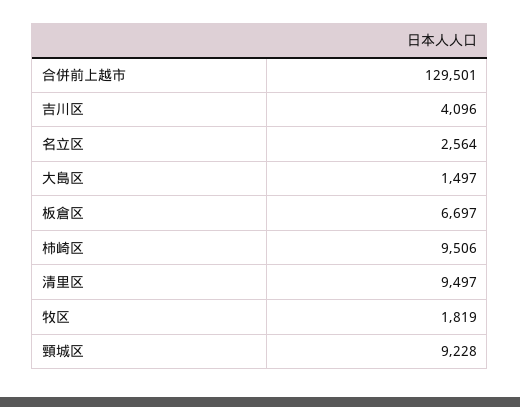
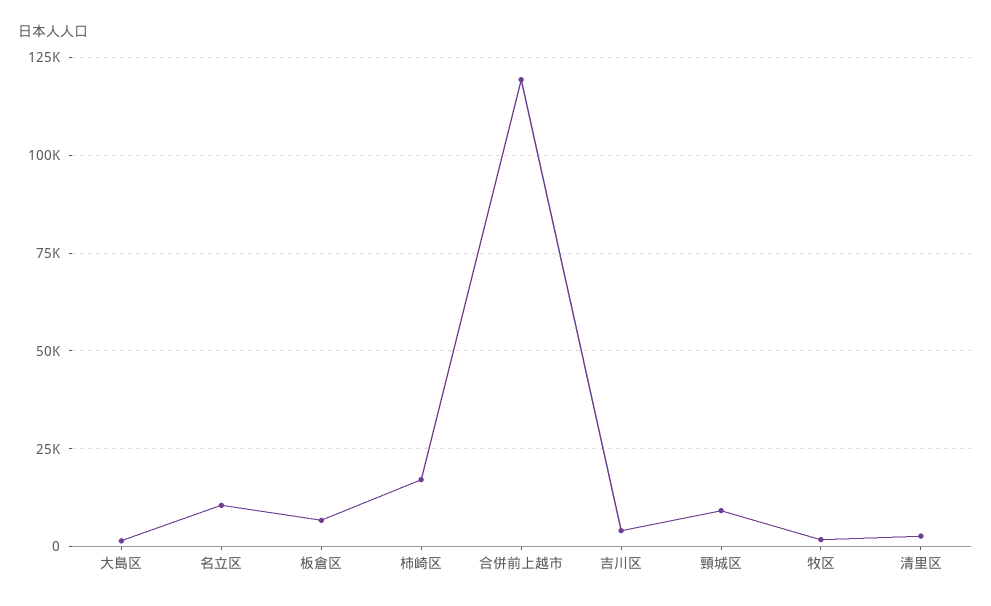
  {
-   "合併前上越市": 129501,
+   "合併前上越市": 120000,
    "吉川区": 4096,
-   "名立区": 2564,
+   "名立区": 10000,
    "大島区": 1497,
    "板倉区": 6697,
-   "柿崎区": 9506,
+   "柿崎区": 17500,
-   "清里区": 9497,
+   "清里区": 2500,
    "牧区": 1819,
    "頸城区": 9228
  }

